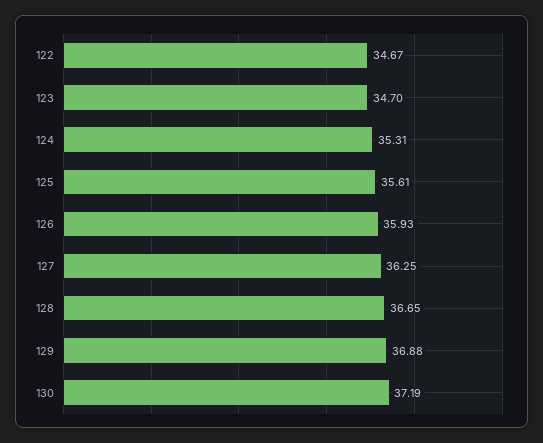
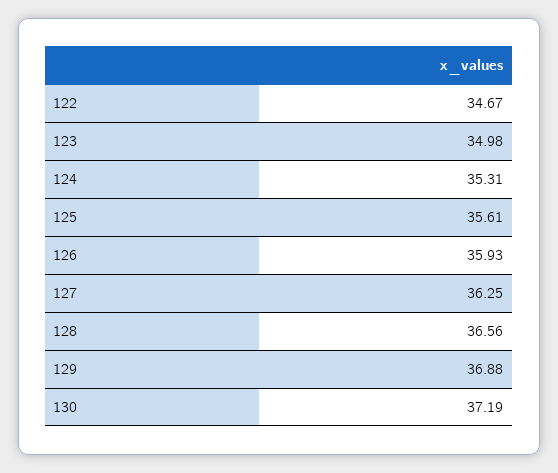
  {
    "122": 34.67,
-   "123": 34.7,
+   "123": 34.98,
    "124": 35.31,
    "125": 35.61,
    "126": 35.93,
    "127": 36.25,
-   "128": 36.65,
+   "128": 36.56,
    "129": 36.88,
    "130": 37.19
  }

